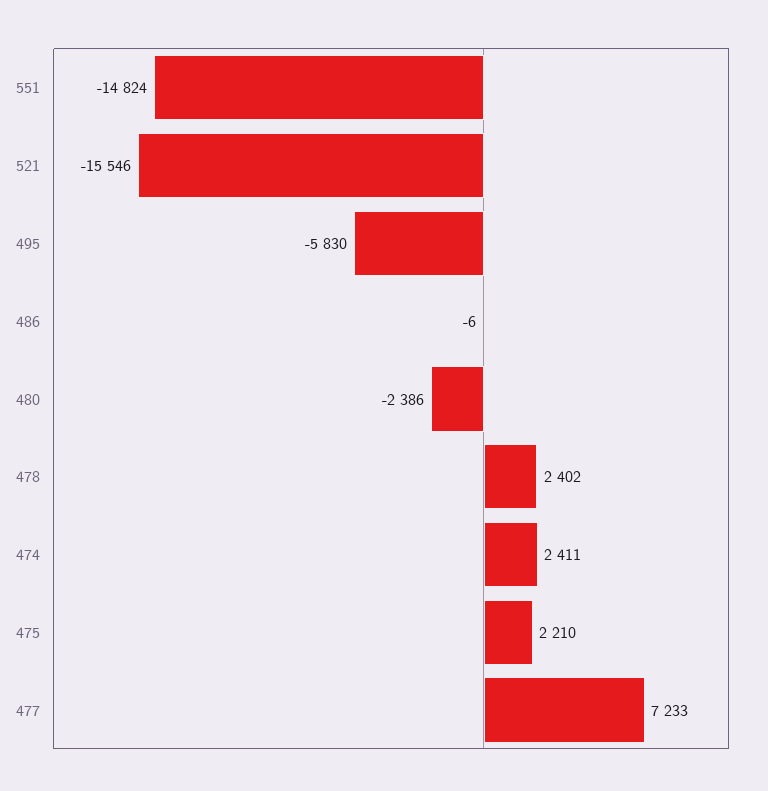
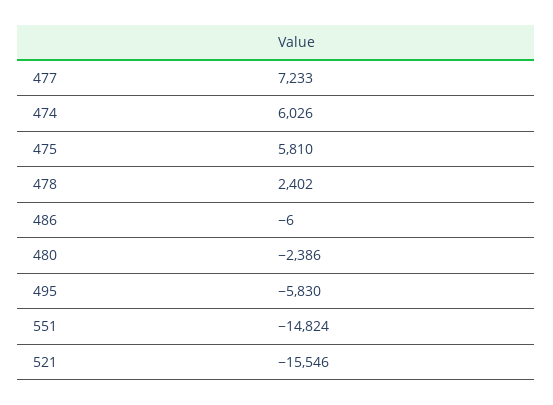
  {
    "551": -14824,
    "521": -15546,
    "495": -5830,
    "486": -6,
    "480": -2386,
    "478": 2402,
-   "474": 2411,
+   "474": 6026,
-   "475": 2210,
+   "475": 5810,
    "477": 7233
  }

